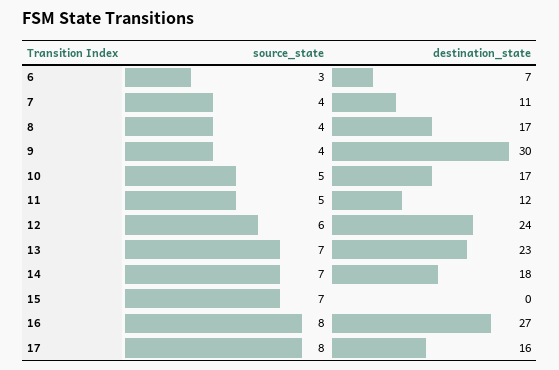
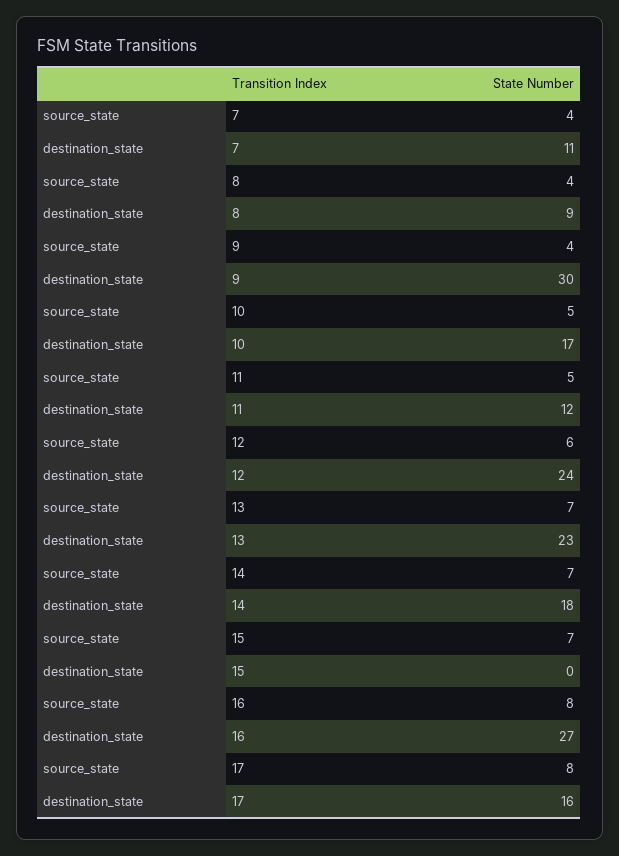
  {
    "source_state": {
-     "6": 3,
      "7": 4,
      "8": 4,
      "9": 4,
      "10": 5,
      "11": 5,
      "12": 6,
      "13": 7,
      "14": 7,
      "15": 7,
      "16": 8,
      "17": 8
    },
    "destination_state": {
-     "6": 7,
      "7": 11,
-     "8": 17,
+     "8": 9,
      "9": 30,
      "10": 17,
      "11": 12,
      "12": 24,
      "13": 23,
      "14": 18,
      "15": 0,
      "16": 27,
      "17": 16
    }
  }

